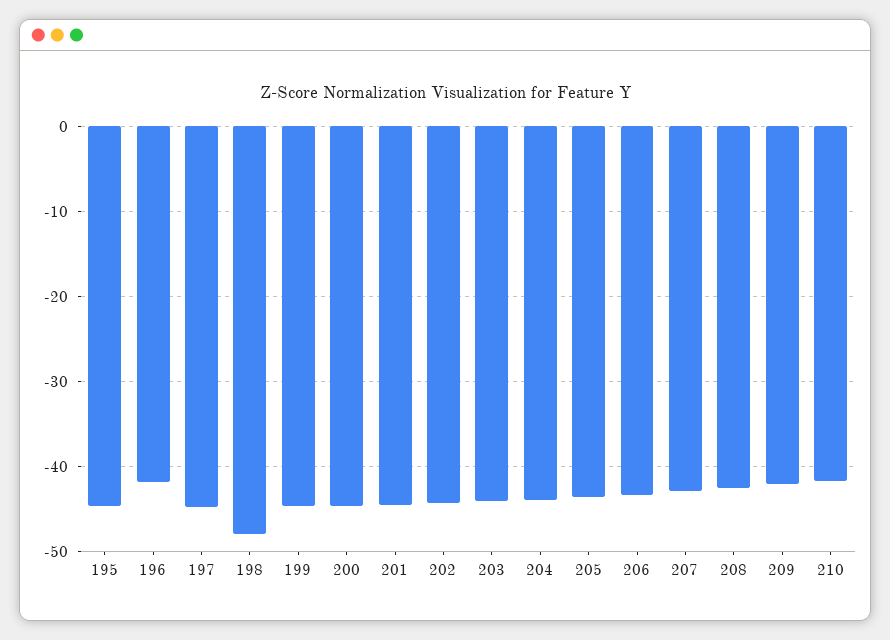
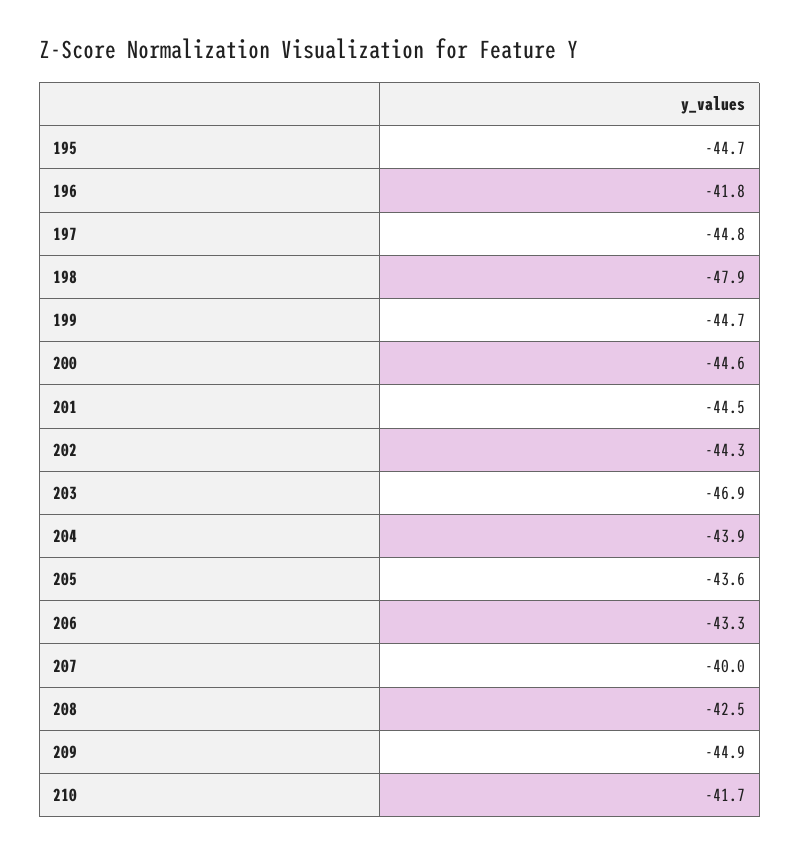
  {
    "195": -44.7,
    "196": -41.8,
    "197": -44.8,
    "198": -47.9,
    "199": -44.7,
    "200": -44.6,
    "201": -44.5,
    "202": -44.3,
-   "203": -44,
+   "203": -46.9,
    "204": -43.9,
    "205": -43.6,
    "206": -43.3,
-   "207": -43,
+   "207": -40,
    "208": -42.5,
-   "209": -42,
+   "209": -44.9,
    "210": -41.7
  }

